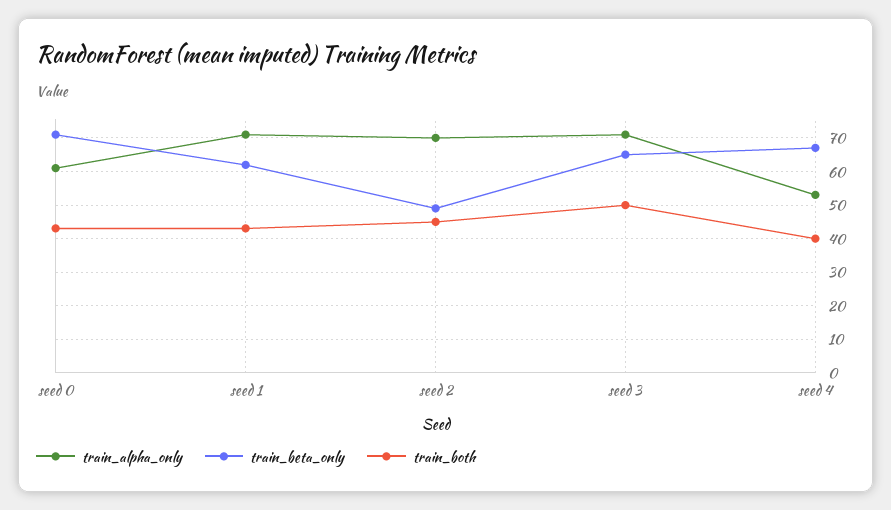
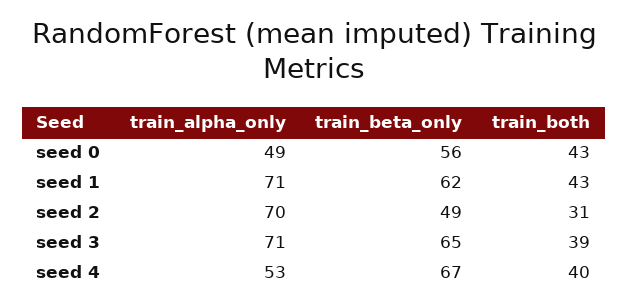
  {
    "train_alpha_only": {
-     "seed 0": 60,
+     "seed 0": 49,
      "seed 1": 71,
      "seed 2": 70,
      "seed 3": 71,
      "seed 4": 53
    },
    "train_beta_only": {
-     "seed 0": 70,
+     "seed 0": 56,
      "seed 1": 62,
      "seed 2": 49,
      "seed 3": 65,
      "seed 4": 67
    },
    "train_both": {
      "seed 0": 43,
      "seed 1": 43,
-     "seed 2": 45,
+     "seed 2": 31,
-     "seed 3": 50,
+     "seed 3": 39,
      "seed 4": 40
    }
  }

